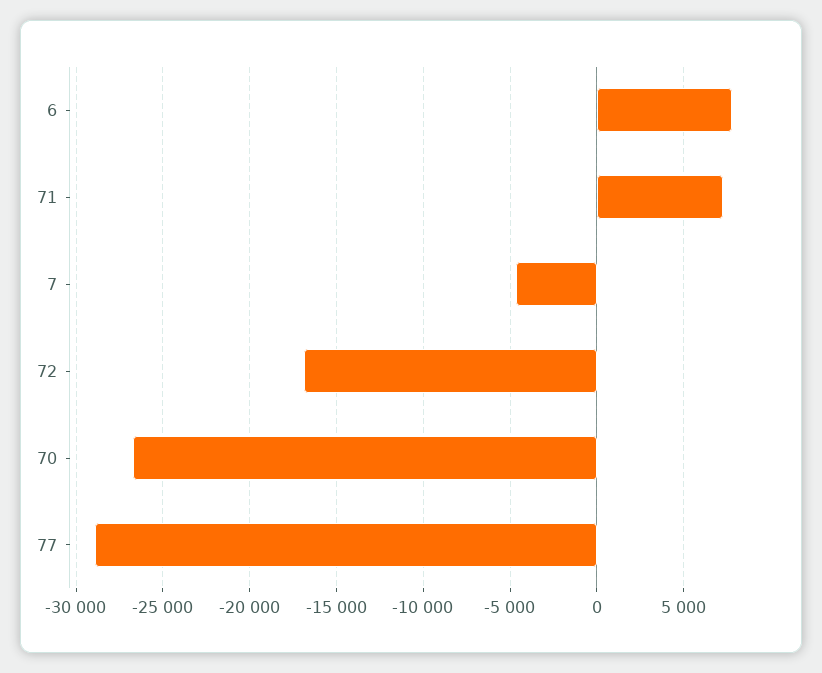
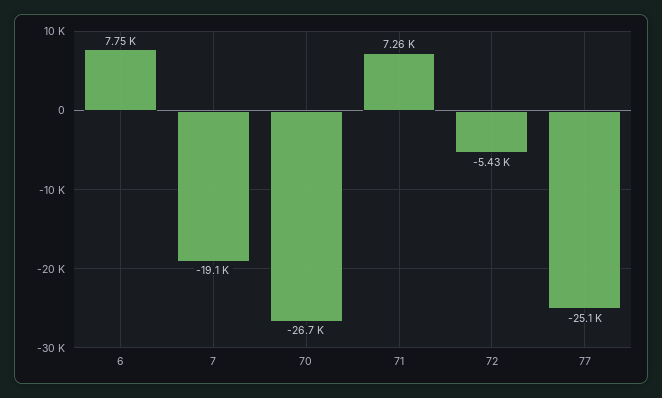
  {
    "6": 7750,
    "71": 7260,
-   "7": -4500,
+   "7": -19100,
-   "72": -17000,
+   "72": -5430,
    "70": -26700,
-   "77": -29000
+   "77": -25100
  }

